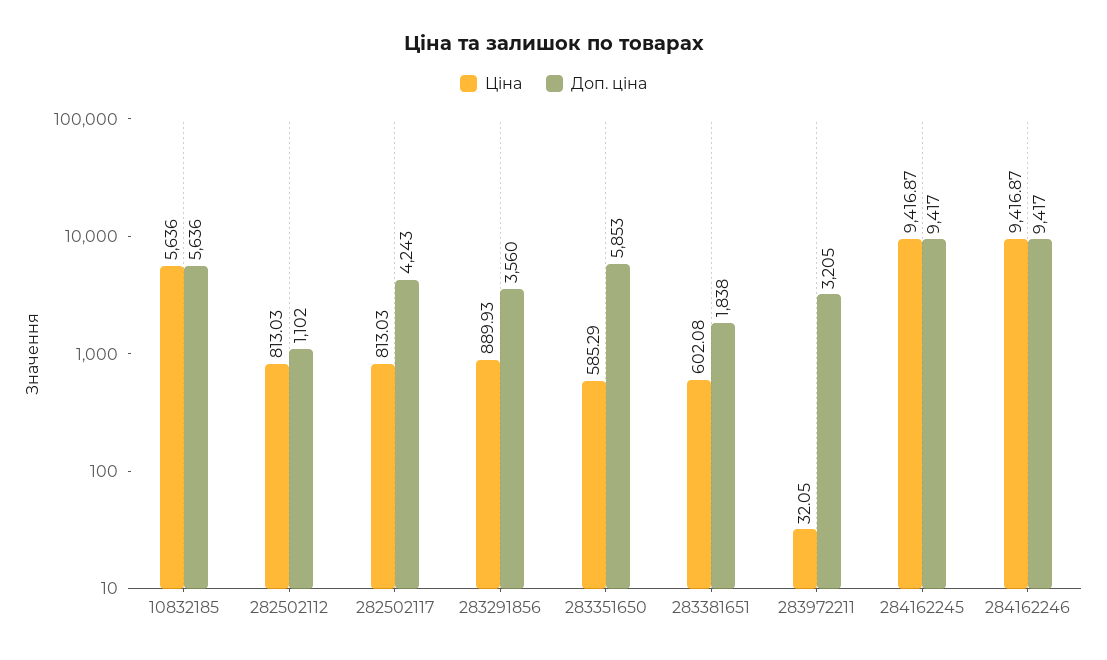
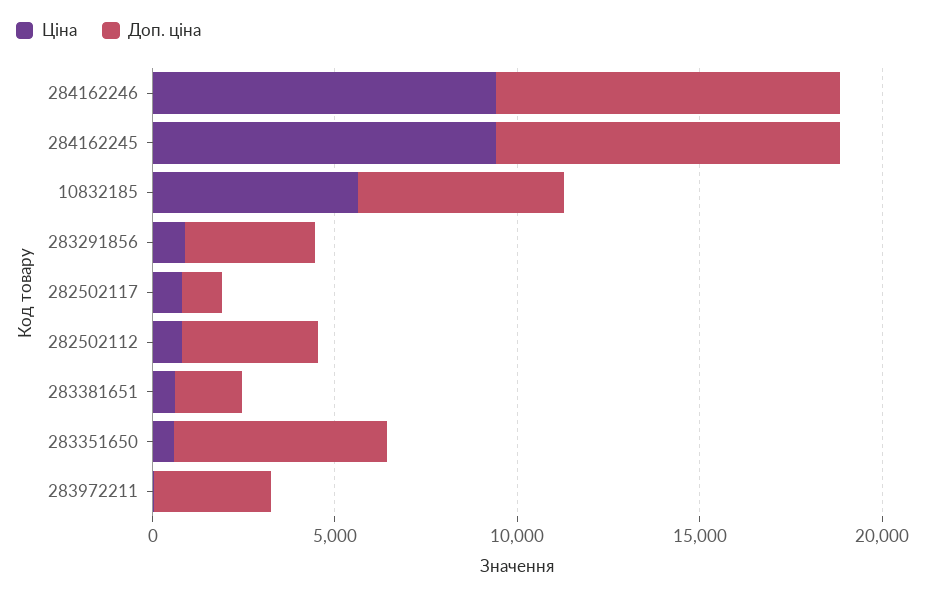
  {
    "Ціна": {
      "10832185": 5636,
      "282502112": 813.03,
      "282502117": 813.03,
      "283291856": 889.93,
      "283351650": 585.29,
      "283381651": 602.08,
      "283972211": 32.05,
      "284162245": 9416.87,
      "284162246": 9416.87
    },
    "Доп. ціна": {
      "10832185": 5636,
-     "282502112": 1102,
+     "282502112": 4000,
-     "282502117": 4243,
+     "282502117": 1000,
      "283291856": 3560,
      "283351650": 5853,
      "283381651": 1838,
      "283972211": 3205,
      "284162245": 9417,
      "284162246": 9417
    }
  }

